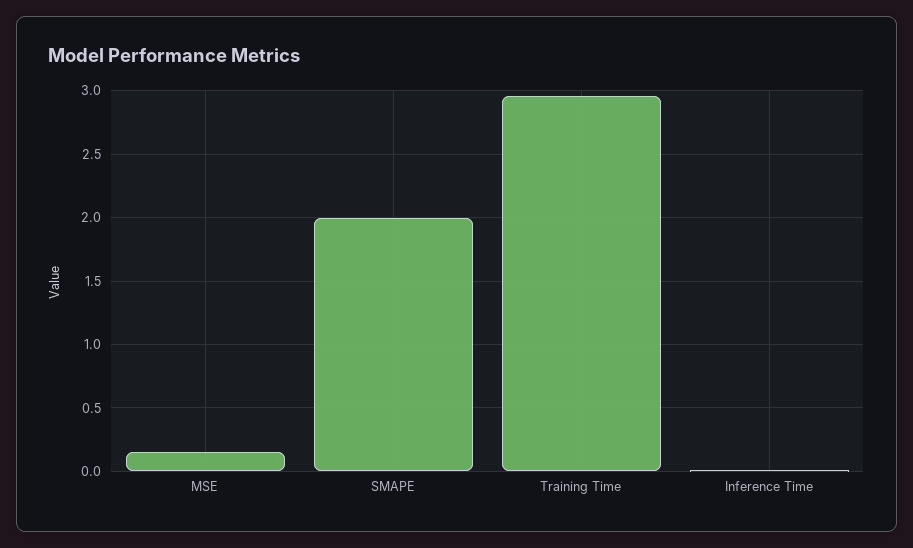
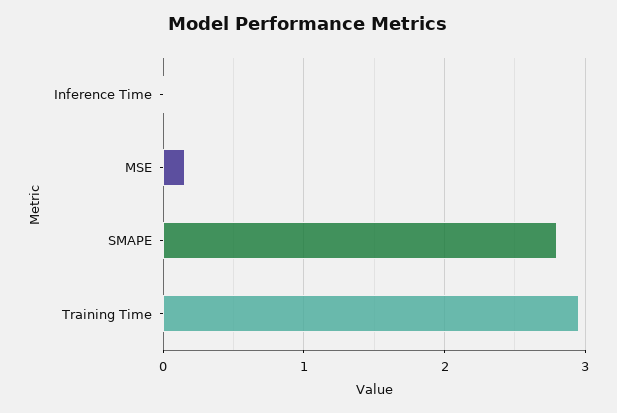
  {
    "MSE": 0.15,
-   "SMAPE": 2,
+   "SMAPE": 2.8,
    "Training Time": 2.95,
    "Inference Time": 0
  }

